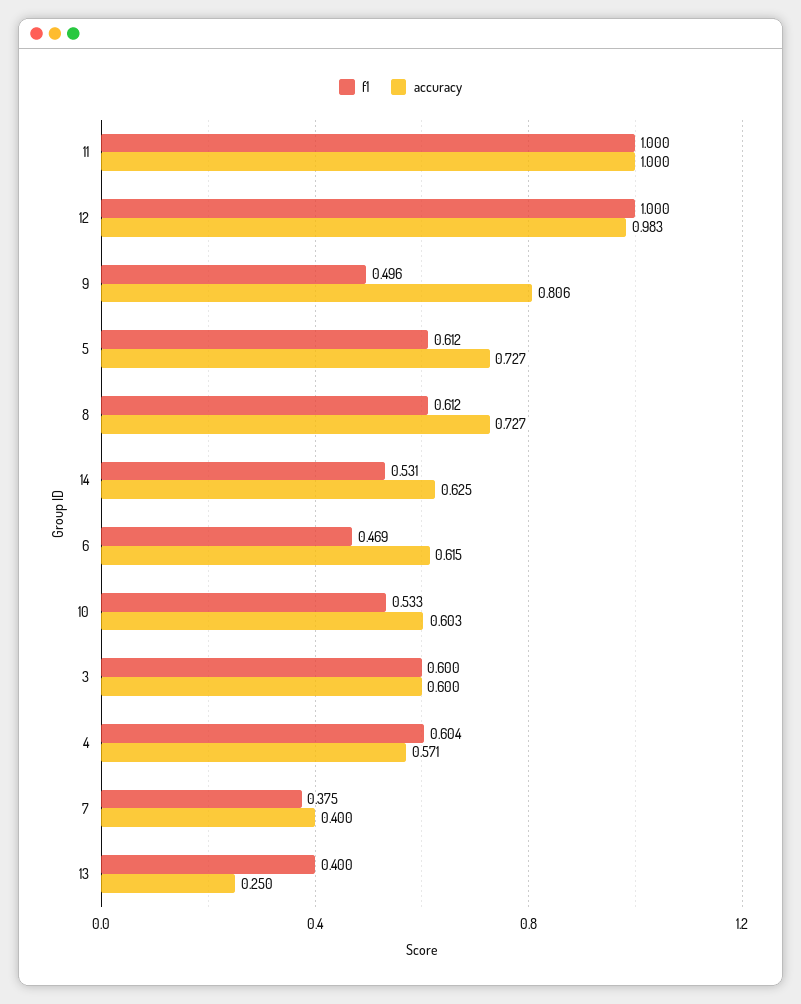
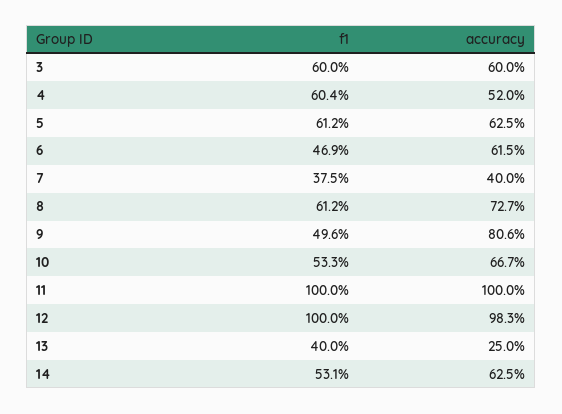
  {
    "f1": {
      "11": 1,
      "12": 1,
      "9": 0.496,
      "5": 0.612,
      "8": 0.612,
      "14": 0.531,
      "6": 0.469,
      "10": 0.533,
      "3": 0.6,
      "4": 0.604,
      "7": 0.375,
      "13": 0.4
    },
    "accuracy": {
      "11": 1,
      "12": 0.983,
      "9": 0.806,
-     "5": 0.727,
+     "5": 0.625,
      "8": 0.727,
      "14": 0.625,
      "6": 0.615,
-     "10": 0.603,
+     "10": 0.667,
      "3": 0.6,
-     "4": 0.571,
+     "4": 0.52,
      "7": 0.4,
      "13": 0.25
    }
  }

